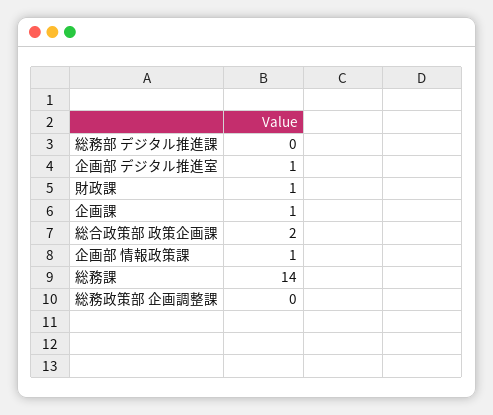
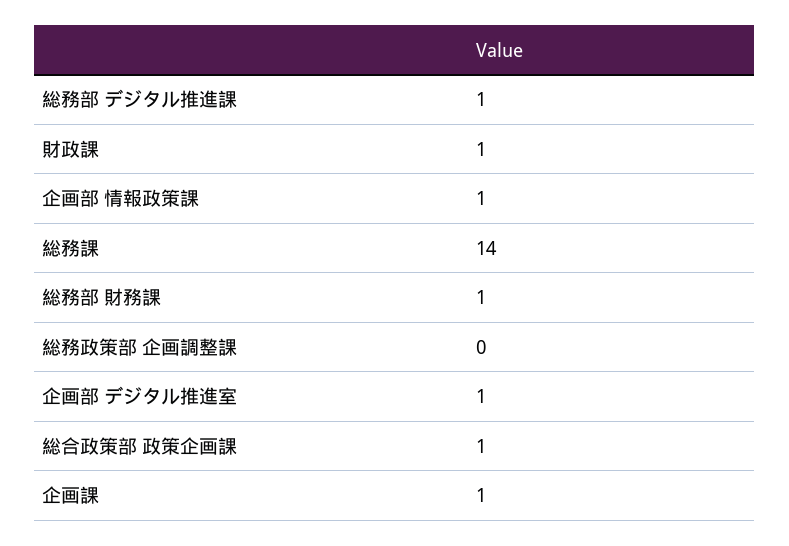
  {
-   "総務部 デジタル推進課": 0,
+   "総務部 デジタル推進課": 1,
    "企画部 デジタル推進室": 1,
    "財政課": 1,
    "企画課": 1,
-   "総合政策部 政策企画課": 2,
+   "総合政策部 政策企画課": 1,
    "企画部 情報政策課": 1,
    "総務課": 14,
-   "総務政策部 企画調整課": 0
+   "総務政策部 企画調整課": 0,
+   "総務部 財務課": 1
  }

